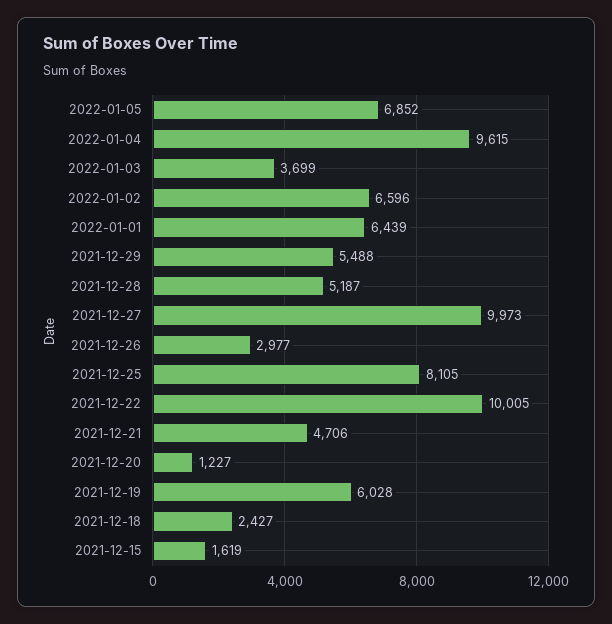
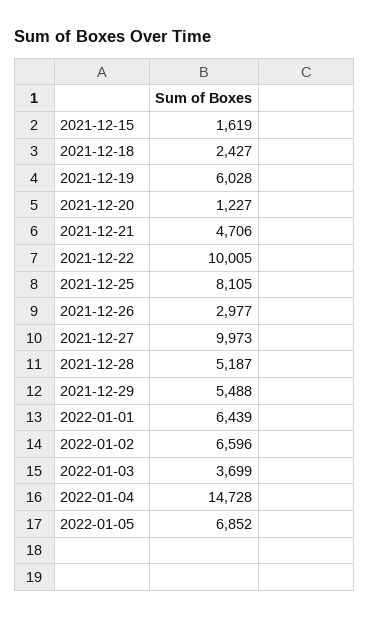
  {
    "2022-01-05": 6852,
-   "2022-01-04": 9615,
+   "2022-01-04": 14728,
    "2022-01-03": 3699,
    "2022-01-02": 6596,
    "2022-01-01": 6439,
    "2021-12-29": 5488,
    "2021-12-28": 5187,
    "2021-12-27": 9973,
    "2021-12-26": 2977,
    "2021-12-25": 8105,
    "2021-12-22": 10005,
    "2021-12-21": 4706,
    "2021-12-20": 1227,
    "2021-12-19": 6028,
    "2021-12-18": 2427,
    "2021-12-15": 1619
  }

